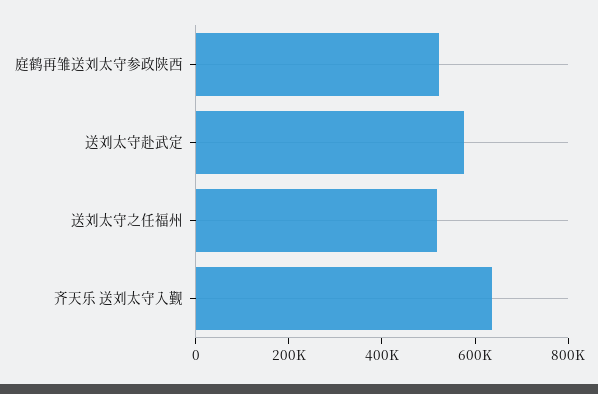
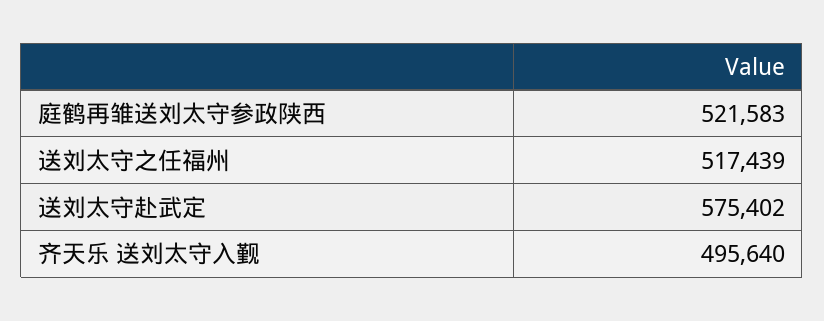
  {
    "庭鹤再雏送刘太守参政陕西": 521583,
    "送刘太守赴武定": 575402,
    "送刘太守之任福州": 517439,
-   "齐天乐 送刘太守入觐": 650000
+   "齐天乐 送刘太守入觐": 495640
  }

